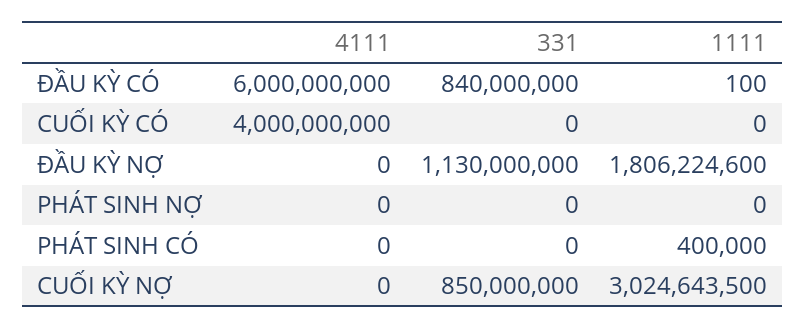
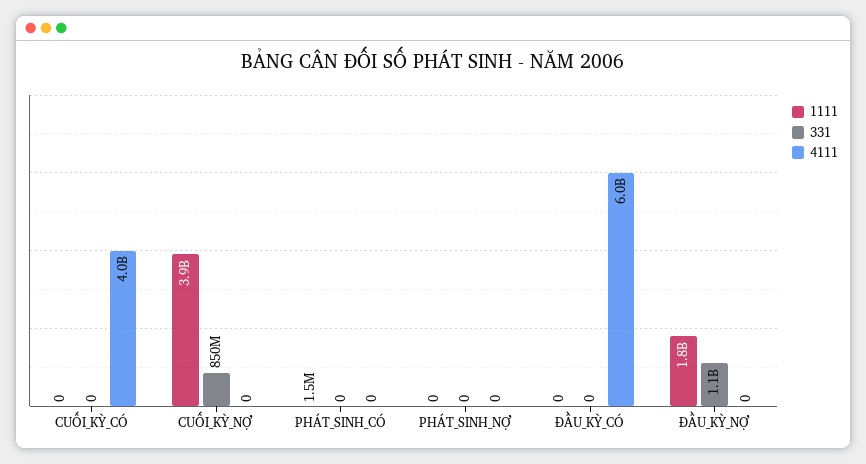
  {
    "4111": {
      "ĐẦU KỲ CÓ": 6000000000,
      "CUỐI KỲ CÓ": 4000000000,
      "ĐẦU KỲ NỢ": 0,
      "PHÁT SINH NỢ": 0,
      "PHÁT SINH CÓ": 0,
      "CUỐI KỲ NỢ": 0
    },
    "331": {
-     "ĐẦU KỲ CÓ": 840000000,
+     "ĐẦU KỲ CÓ": 0,
      "CUỐI KỲ CÓ": 0,
      "ĐẦU KỲ NỢ": 1130000000,
      "PHÁT SINH NỢ": 0,
      "PHÁT SINH CÓ": 0,
      "CUỐI KỲ NỢ": 850000000
    },
    "1111": {
-     "ĐẦU KỲ CÓ": 100,
+     "ĐẦU KỲ CÓ": 0,
      "CUỐI KỲ CÓ": 0,
      "ĐẦU KỲ NỢ": 1806224600,
      "PHÁT SINH NỢ": 0,
-     "PHÁT SINH CÓ": 400000,
+     "PHÁT SINH CÓ": 1500000,
-     "CUỐI KỲ NỢ": 3024643500
+     "CUỐI KỲ NỢ": 3900000000
    }
  }

